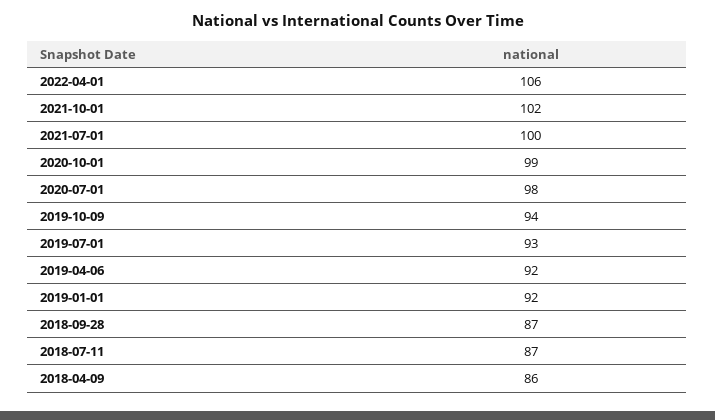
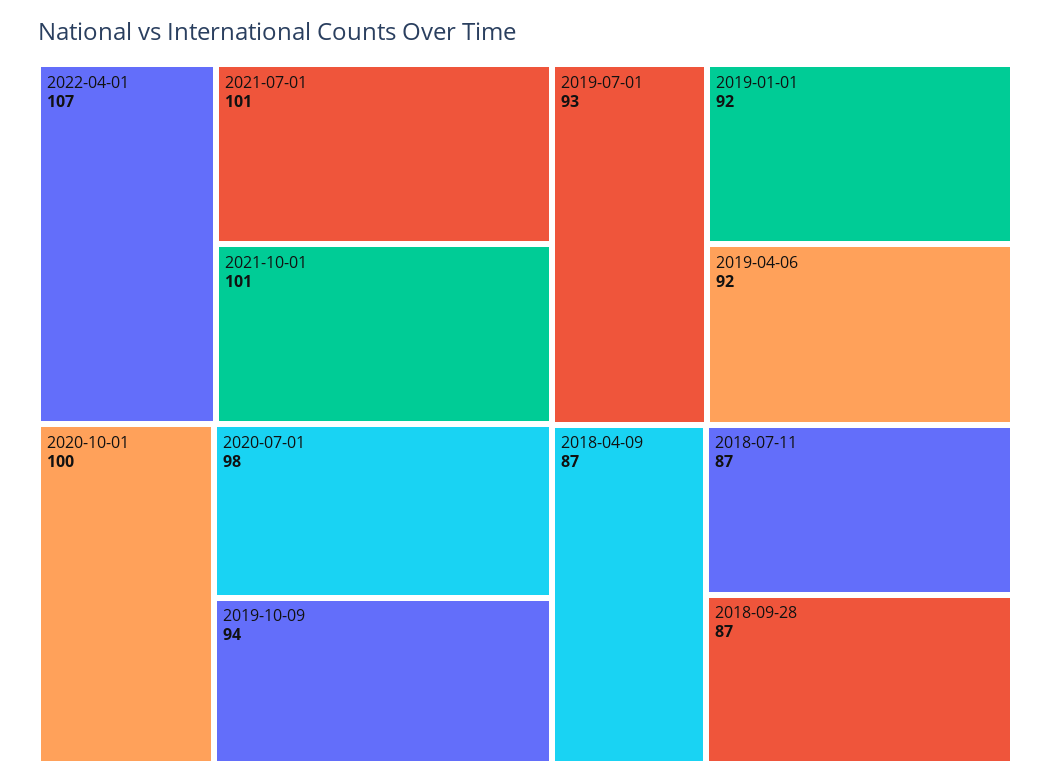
  {
-   "2022-04-01": 106,
+   "2022-04-01": 107,
-   "2021-10-01": 102,
+   "2021-10-01": 101,
-   "2021-07-01": 100,
+   "2021-07-01": 101,
-   "2020-10-01": 99,
+   "2020-10-01": 100,
    "2020-07-01": 98,
    "2019-10-09": 94,
    "2019-07-01": 93,
    "2019-04-06": 92,
    "2019-01-01": 92,
    "2018-09-28": 87,
    "2018-07-11": 87,
-   "2018-04-09": 86
+   "2018-04-09": 87
  }

